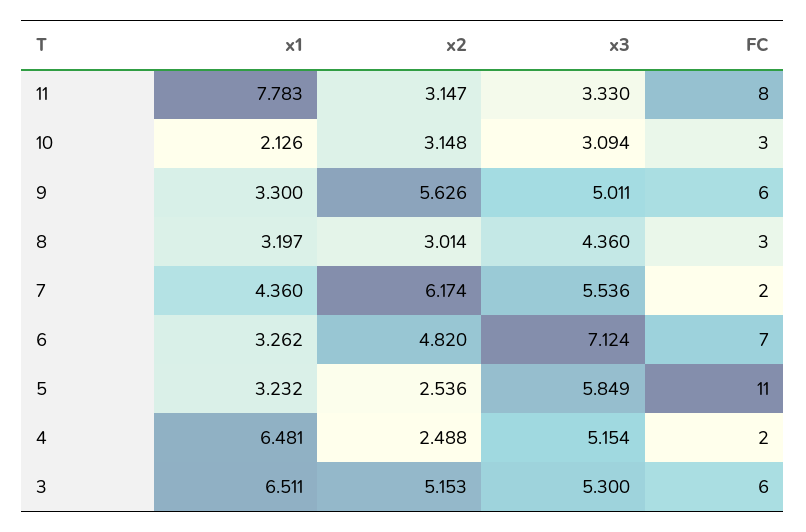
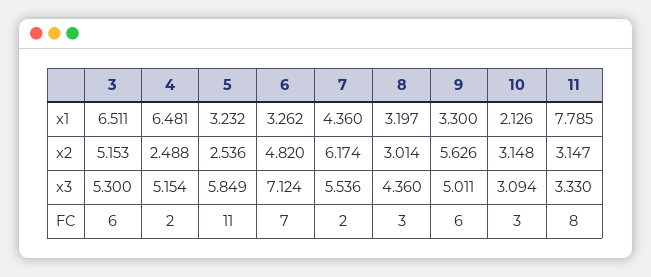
  {
    "x1": {
-     "11": 7.783,
+     "11": 7.785,
      "10": 2.126,
      "9": 3.3,
      "8": 3.197,
      "7": 4.36,
      "6": 3.262,
      "5": 3.232,
      "4": 6.481,
      "3": 6.511
    },
    "x2": {
      "11": 3.147,
      "10": 3.148,
      "9": 5.626,
      "8": 3.014,
      "7": 6.174,
      "6": 4.82,
      "5": 2.536,
      "4": 2.488,
      "3": 5.153
    },
    "x3": {
      "11": 3.33,
      "10": 3.094,
      "9": 5.011,
      "8": 4.36,
      "7": 5.536,
      "6": 7.124,
      "5": 5.849,
      "4": 5.154,
      "3": 5.3
    },
    "FC": {
      "11": 8,
      "10": 3,
      "9": 6,
      "8": 3,
      "7": 2,
      "6": 7,
      "5": 11,
      "4": 2,
      "3": 6
    }
  }

